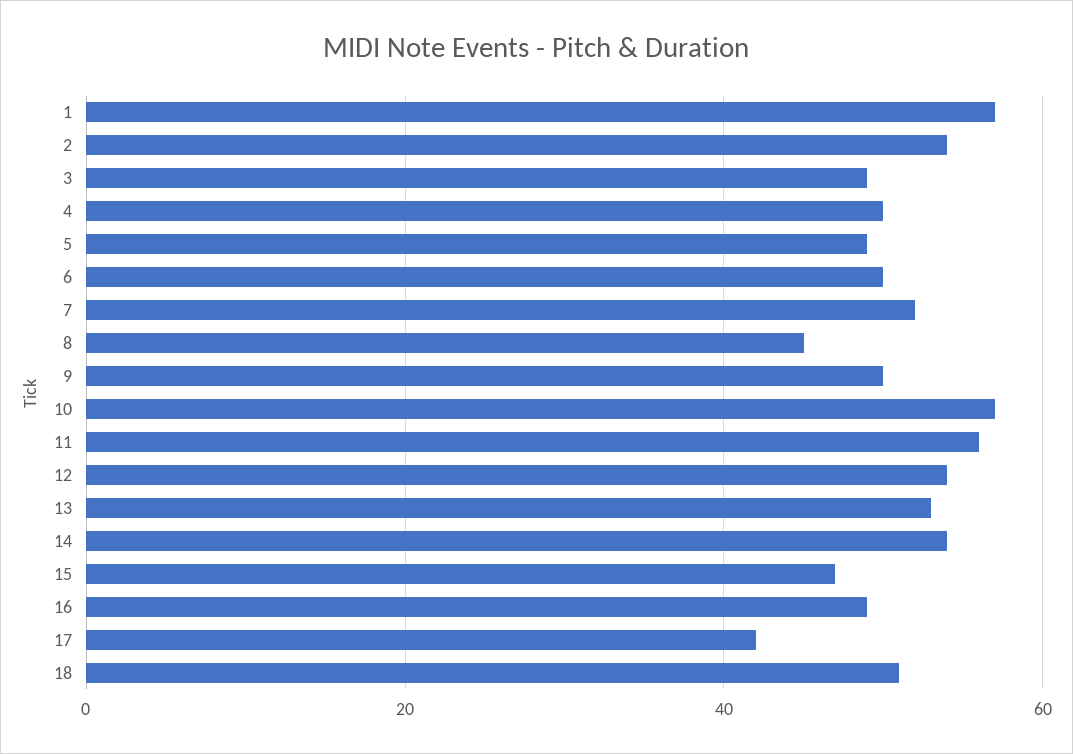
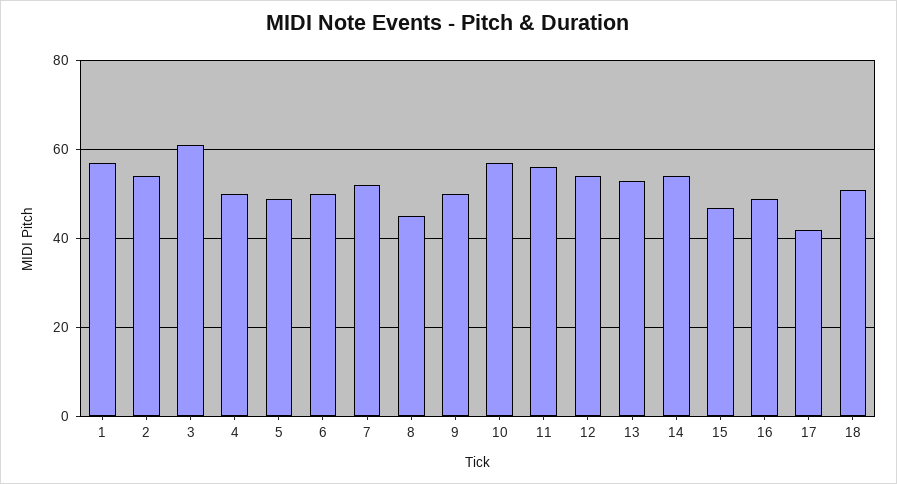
  {
    "1": 55,
    "2": 55,
-   "3": 50,
+   "3": 60,
    "4": 50,
    "5": 50,
    "6": 50,
    "7": 50,
    "8": 45,
    "9": 50,
    "10": 55,
    "11": 55,
    "12": 55,
    "13": 55,
    "14": 55,
    "15": 45,
    "16": 50,
    "17": 40,
    "18": 50
  }

